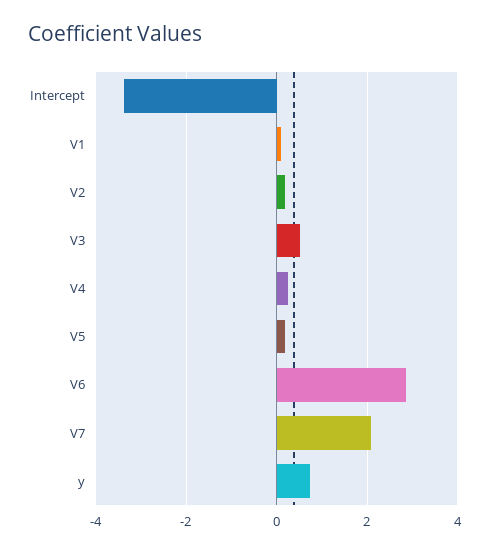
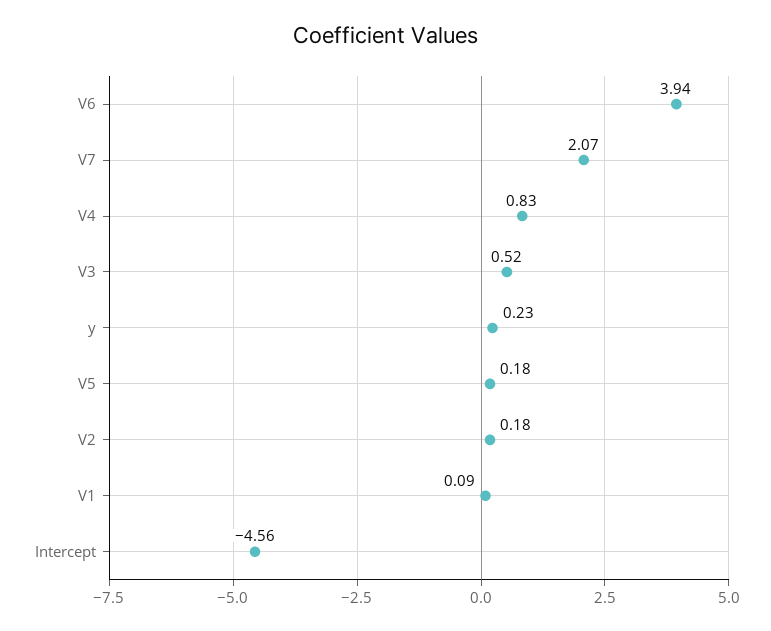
  {
-   "Intercept": -3.4,
+   "Intercept": -4.56,
    "V1": 0.09,
    "V2": 0.18,
    "V3": 0.52,
-   "V4": 0.2,
+   "V4": 0.83,
    "V5": 0.18,
-   "V6": 2.8,
+   "V6": 3.94,
    "V7": 2.07,
-   "y": 0.8
+   "y": 0.23
  }

